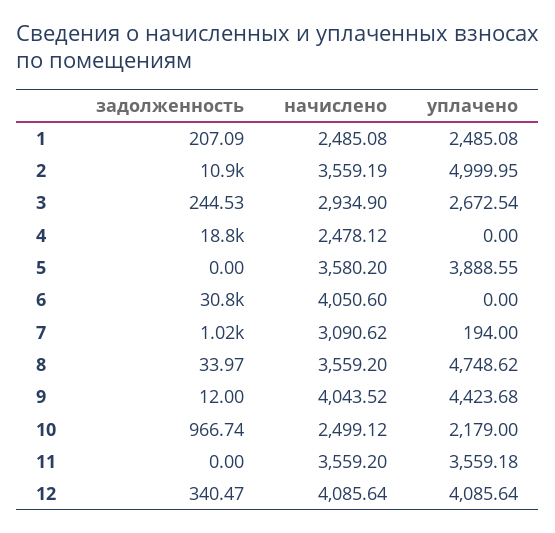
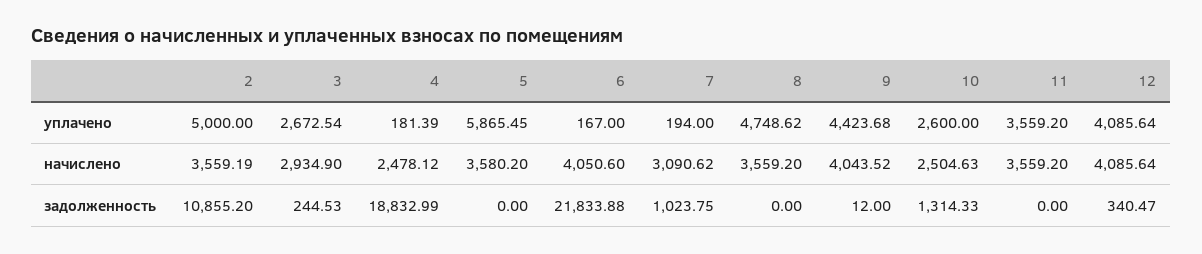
  {
    "задолженность": {
-     "1": 207.09,
      "2": 10855.2,
      "3": 244.53,
      "4": 18832.99,
      "5": 0,
-     "6": 30800,
+     "6": 21833.88,
      "7": 1023.75,
-     "8": 33.97,
+     "8": 0,
      "9": 12,
-     "10": 966.74,
+     "10": 1314.33,
      "11": 0,
      "12": 340.47
    },
    "начислено": {
-     "1": 2485.08,
      "2": 3559.19,
      "3": 2934.9,
      "4": 2478.12,
      "5": 3580.2,
      "6": 4050.6,
      "7": 3090.62,
      "8": 3559.2,
      "9": 4043.52,
-     "10": 2499.12,
+     "10": 2504.63,
      "11": 3559.2,
      "12": 4085.64
    },
    "уплачено": {
-     "1": 2485.08,
-     "2": 4999.95,
+     "2": 5000,
      "3": 2672.54,
-     "4": 0,
+     "4": 181.39,
-     "5": 3888.55,
+     "5": 5865.45,
-     "6": 0,
+     "6": 167,
      "7": 194,
      "8": 4748.62,
      "9": 4423.68,
-     "10": 2179,
+     "10": 2600,
-     "11": 3559.18,
+     "11": 3559.2,
      "12": 4085.64
    }
  }

